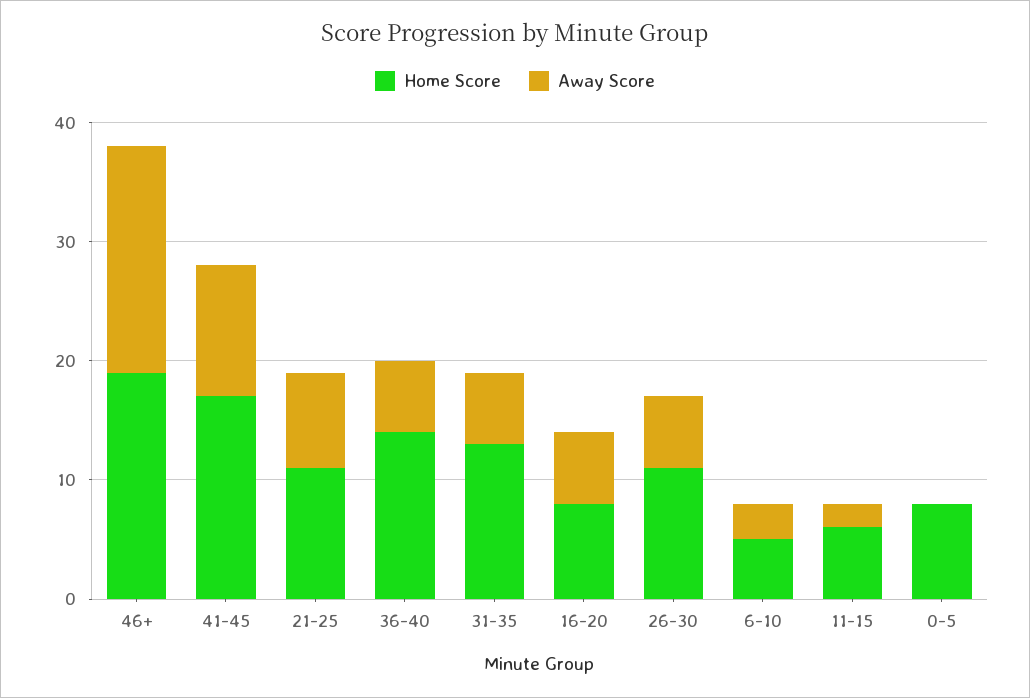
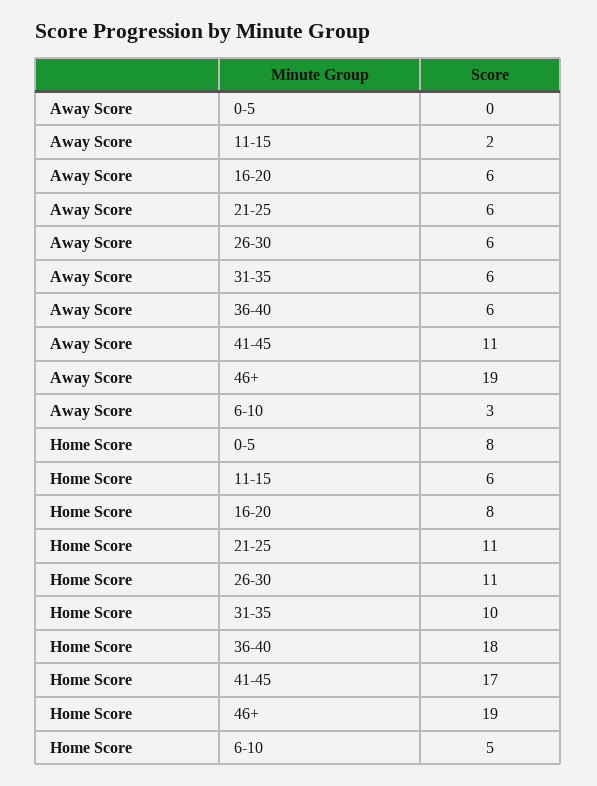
  {
    "Home Score": {
      "46+": 19,
      "41-45": 17,
      "21-25": 11,
-     "36-40": 14,
+     "36-40": 18,
-     "31-35": 13,
+     "31-35": 10,
      "16-20": 8,
      "26-30": 11,
      "6-10": 5,
      "11-15": 6,
      "0-5": 8
    },
    "Away Score": {
      "46+": 19,
      "41-45": 11,
-     "21-25": 8,
+     "21-25": 6,
      "36-40": 6,
      "31-35": 6,
      "16-20": 6,
      "26-30": 6,
      "6-10": 3,
      "11-15": 2,
      "0-5": 0
    }
  }

